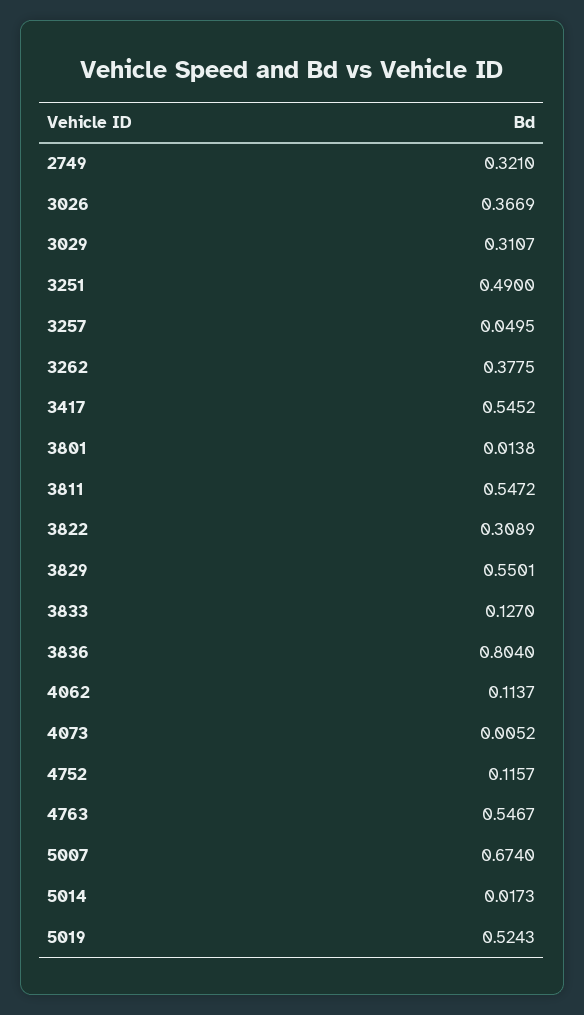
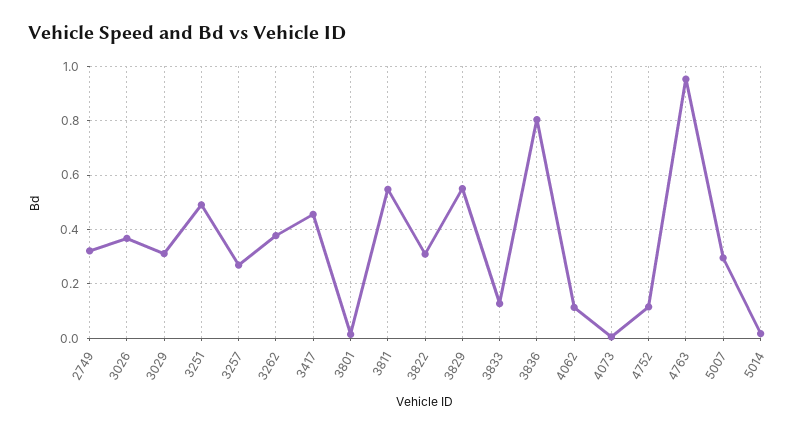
  {
    "2749": 0.321,
    "3026": 0.3669,
    "3029": 0.3107,
    "3251": 0.49,
-   "3257": 0.0495,
+   "3257": 0.275,
    "3262": 0.3775,
-   "3417": 0.5452,
+   "3417": 0.45,
    "3801": 0.0138,
    "3811": 0.5472,
    "3822": 0.3089,
    "3829": 0.5501,
    "3833": 0.127,
    "3836": 0.804,
    "4062": 0.1137,
    "4073": 0.0052,
    "4752": 0.1157,
-   "4763": 0.5467,
+   "4763": 0.95,
-   "5007": 0.674,
+   "5007": 0.3,
-   "5014": 0.0173,
+   "5014": 0.0173
-   "5019": 0.5243
  }

